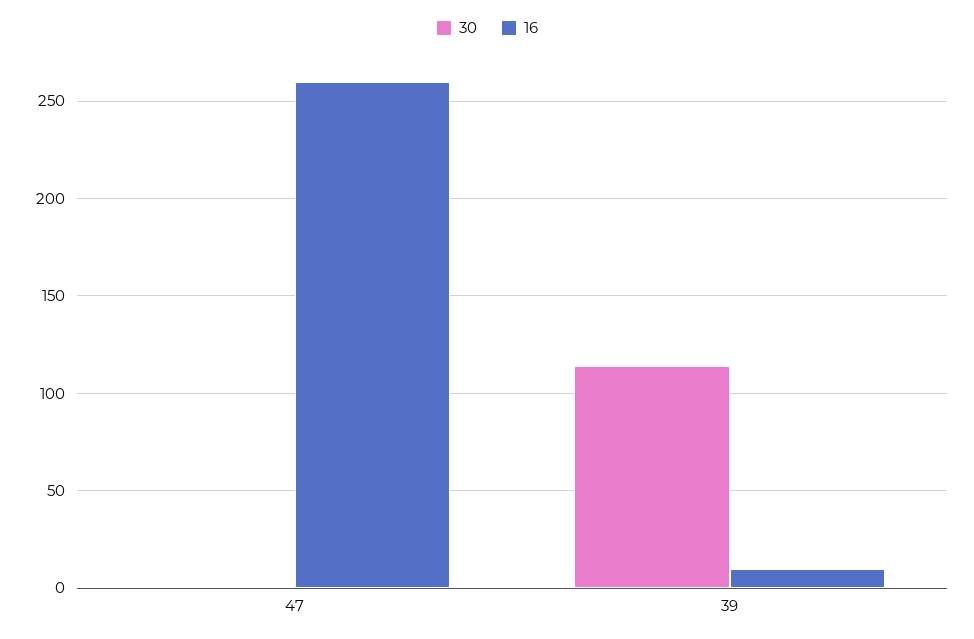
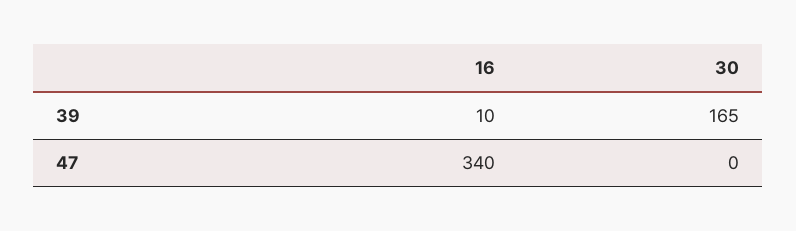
  {
    "30": {
      "47": 0,
-     "39": 115
+     "39": 165
    },
    "16": {
-     "47": 260,
+     "47": 340,
      "39": 10
    }
  }

